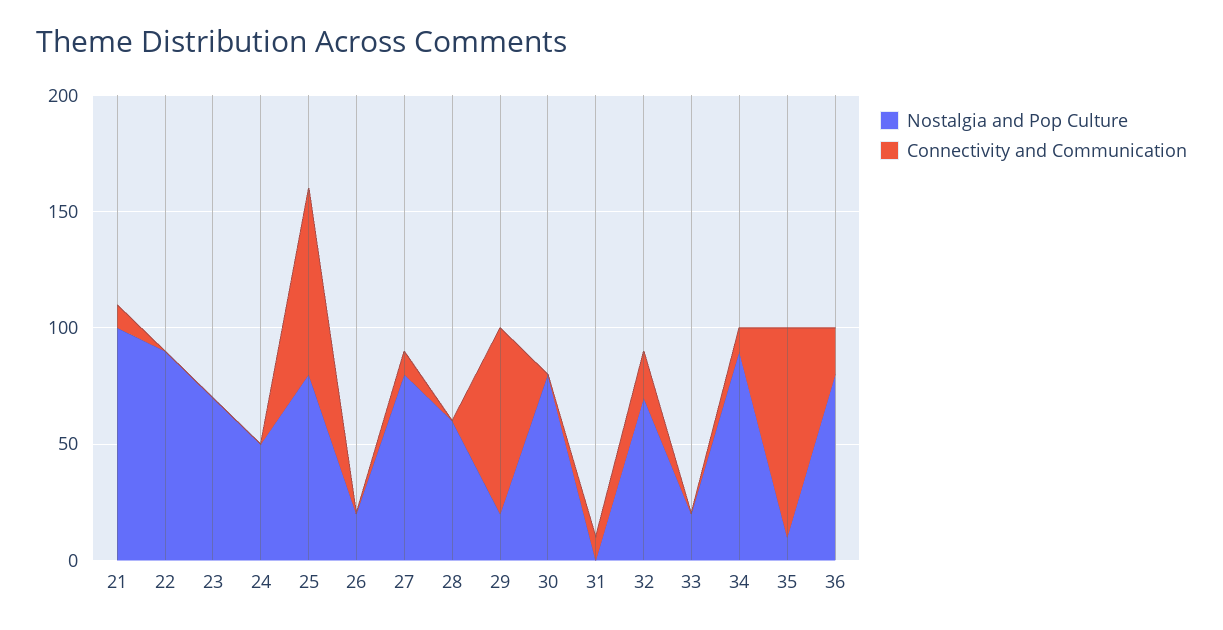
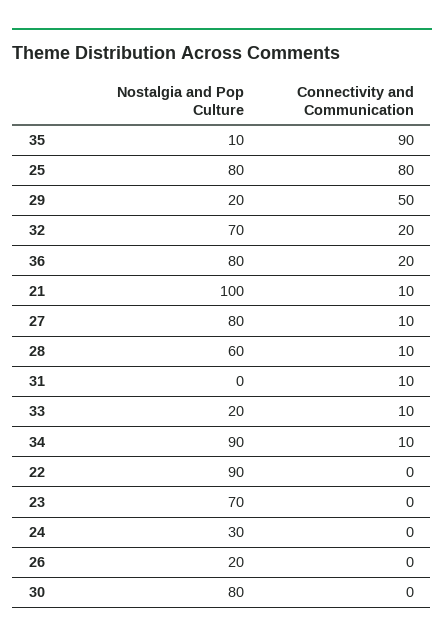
  {
    "Nostalgia and Pop Culture": {
      "21": 100,
      "22": 90,
      "23": 70,
-     "24": 50,
+     "24": 30,
      "25": 80,
      "26": 20,
      "27": 80,
      "28": 60,
      "29": 20,
      "30": 80,
      "31": 0,
      "32": 70,
      "33": 20,
      "34": 90,
      "35": 10,
      "36": 80
    },
    "Connectivity and Communication": {
      "21": 10,
      "22": 0,
      "23": 0,
      "24": 0,
      "25": 80,
      "26": 0,
      "27": 10,
-     "28": 0,
+     "28": 10,
-     "29": 80,
+     "29": 50,
      "30": 0,
      "31": 10,
      "32": 20,
-     "33": 0,
+     "33": 10,
      "34": 10,
      "35": 90,
      "36": 20
    }
  }

